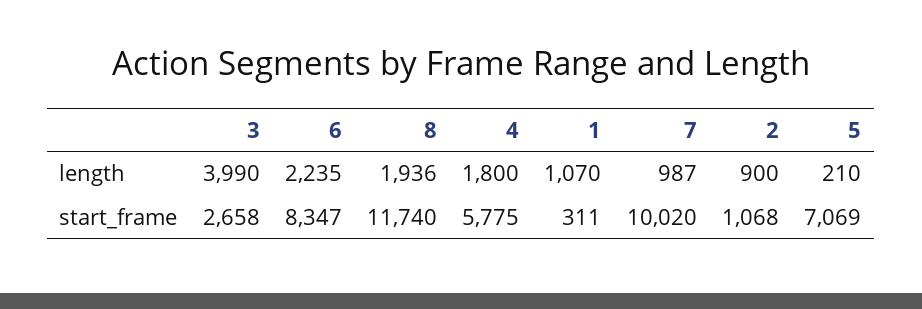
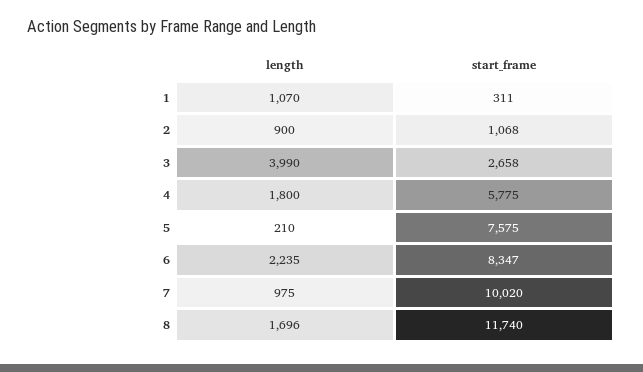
  {
    "3": {
      "length": 3990,
      "start_frame": 2658
    },
    "6": {
      "length": 2235,
      "start_frame": 8347
    },
    "8": {
-     "length": 1936,
+     "length": 1696,
      "start_frame": 11740
    },
    "4": {
      "length": 1800,
      "start_frame": 5775
    },
    "1": {
      "length": 1070,
      "start_frame": 311
    },
    "7": {
-     "length": 987,
+     "length": 975,
      "start_frame": 10020
    },
    "2": {
      "length": 900,
      "start_frame": 1068
    },
    "5": {
      "length": 210,
-     "start_frame": 7069
+     "start_frame": 7575
    }
  }

